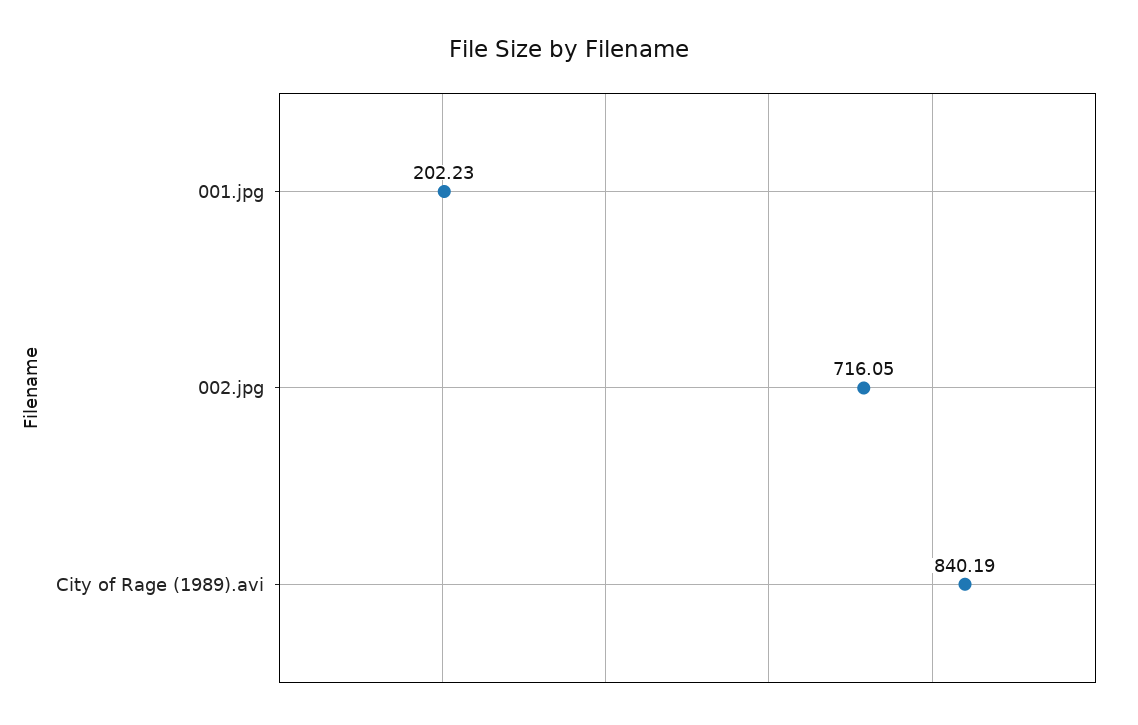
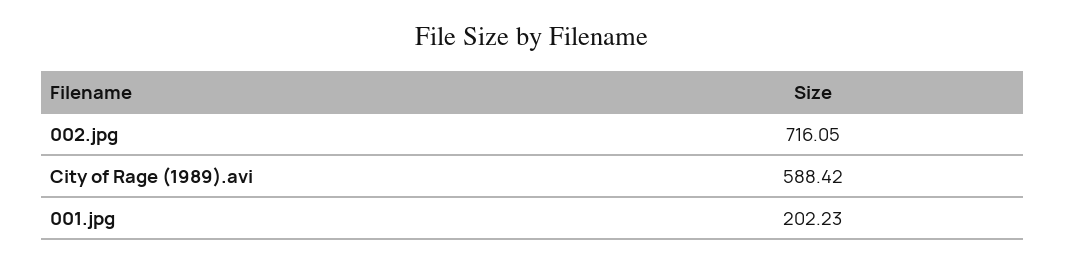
  {
    "001.jpg": 202.23,
    "002.jpg": 716.05,
-   "City of Rage (1989).avi": 840.19
+   "City of Rage (1989).avi": 588.42
  }

